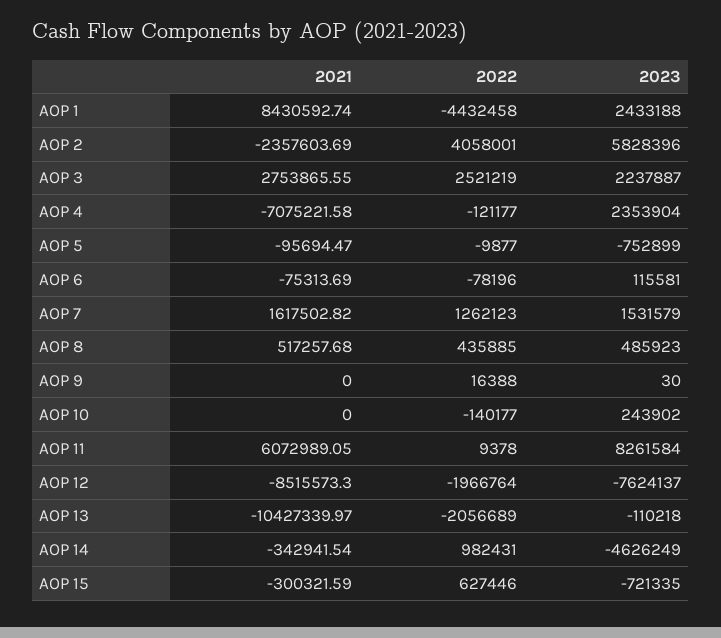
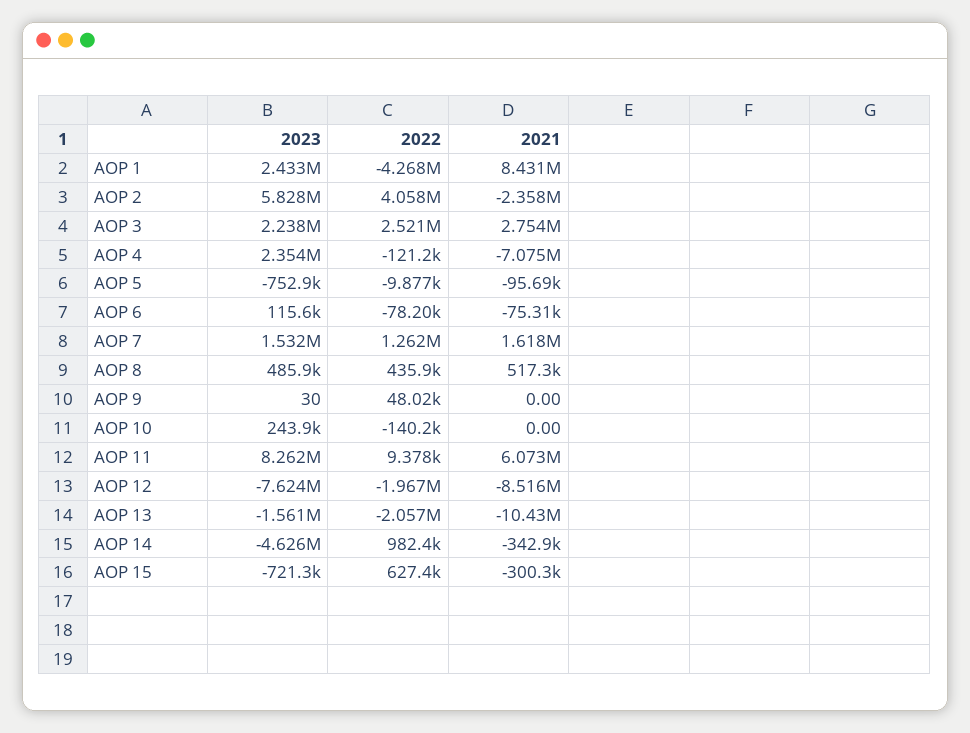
  {
    "2021": {
      "AOP 1": 8430592.74,
      "AOP 2": -2357603.69,
      "AOP 3": 2753865.55,
      "AOP 4": -7075221.58,
      "AOP 5": -95694.47,
      "AOP 6": -75313.69,
      "AOP 7": 1617502.82,
      "AOP 8": 517257.68,
      "AOP 9": 0,
      "AOP 10": 0,
      "AOP 11": 6072989.05,
      "AOP 12": -8515573.3,
      "AOP 13": -10427339.97,
      "AOP 14": -342941.54,
      "AOP 15": -300321.59
    },
    "2022": {
-     "AOP 1": -4432458,
+     "AOP 1": -4268000,
      "AOP 2": 4058001,
      "AOP 3": 2521219,
      "AOP 4": -121177,
      "AOP 5": -9877,
      "AOP 6": -78196,
      "AOP 7": 1262123,
      "AOP 8": 435885,
-     "AOP 9": 16388,
+     "AOP 9": 48020,
      "AOP 10": -140177,
      "AOP 11": 9378,
      "AOP 12": -1966764,
      "AOP 13": -2056689,
      "AOP 14": 982431,
      "AOP 15": 627446
    },
    "2023": {
      "AOP 1": 2433188,
      "AOP 2": 5828396,
      "AOP 3": 2237887,
      "AOP 4": 2353904,
      "AOP 5": -752899,
      "AOP 6": 115581,
      "AOP 7": 1531579,
      "AOP 8": 485923,
      "AOP 9": 30,
      "AOP 10": 243902,
      "AOP 11": 8261584,
      "AOP 12": -7624137,
-     "AOP 13": -110218,
+     "AOP 13": -1561000,
      "AOP 14": -4626249,
      "AOP 15": -721335
    }
  }

